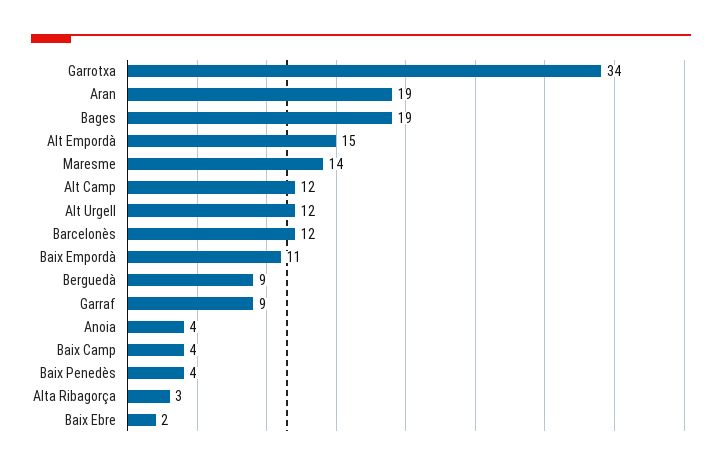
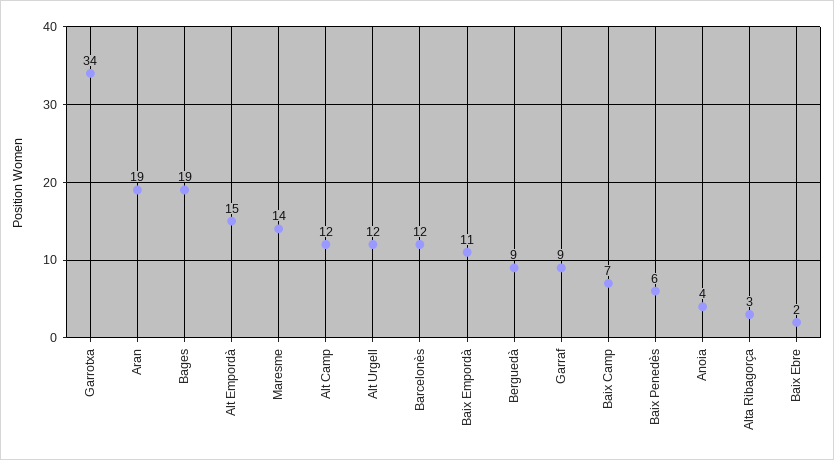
  {
    "Garrotxa": 34,
    "Aran": 19,
    "Bages": 19,
    "Alt Empordà": 15,
    "Maresme": 14,
    "Alt Camp": 12,
    "Alt Urgell": 12,
    "Barcelonès": 12,
    "Baix Empordà": 11,
    "Berguedà": 9,
    "Garraf": 9,
    "Anoia": 4,
-   "Baix Camp": 4,
+   "Baix Camp": 7,
-   "Baix Penedès": 4,
+   "Baix Penedès": 6,
    "Alta Ribagorça": 3,
    "Baix Ebre": 2
  }

